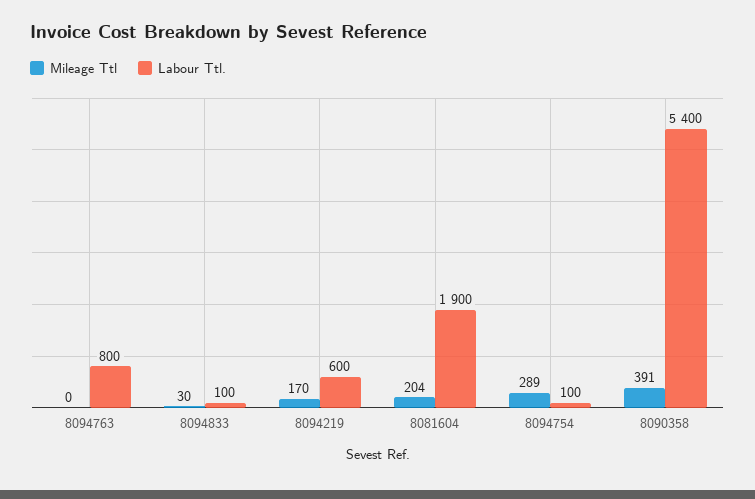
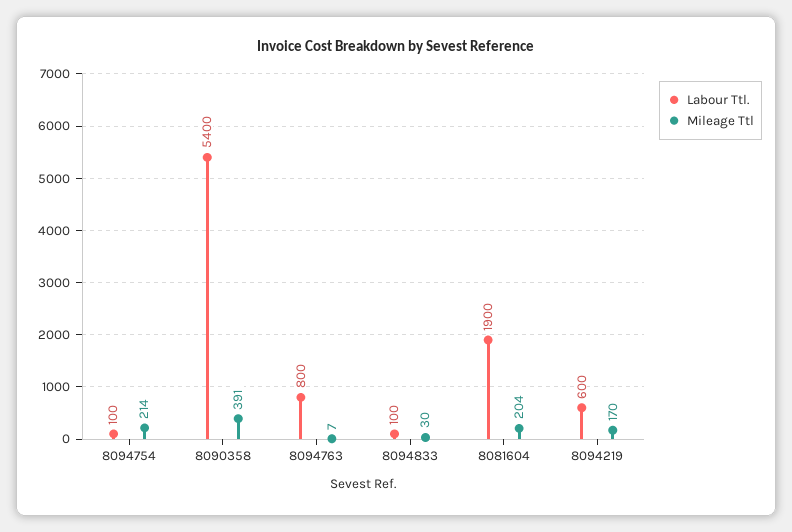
  {
    "Mileage Ttl": {
-     "8094763": 0,
+     "8094763": 7,
      "8094833": 30,
      "8094219": 170,
      "8081604": 204,
-     "8094754": 289,
+     "8094754": 214,
      "8090358": 391
    },
    "Labour Ttl.": {
      "8094763": 800,
      "8094833": 100,
      "8094219": 600,
      "8081604": 1900,
      "8094754": 100,
      "8090358": 5400
    }
  }

